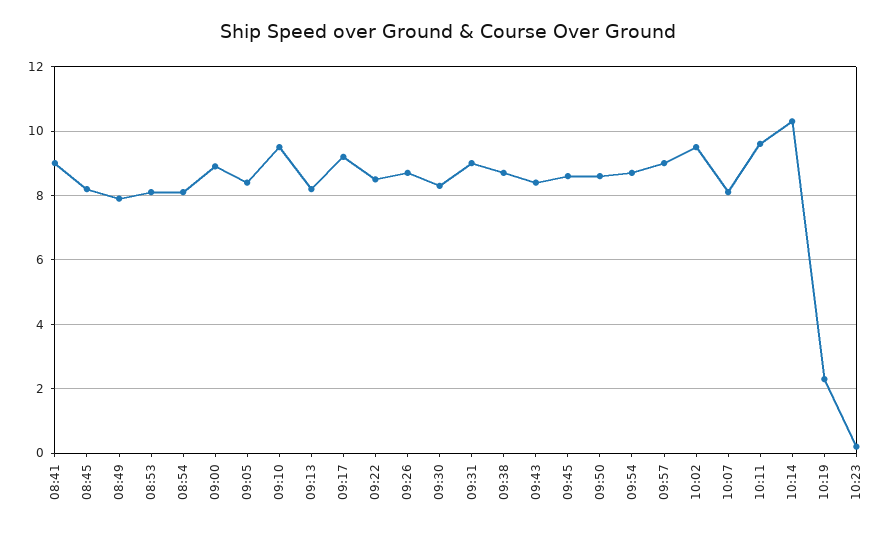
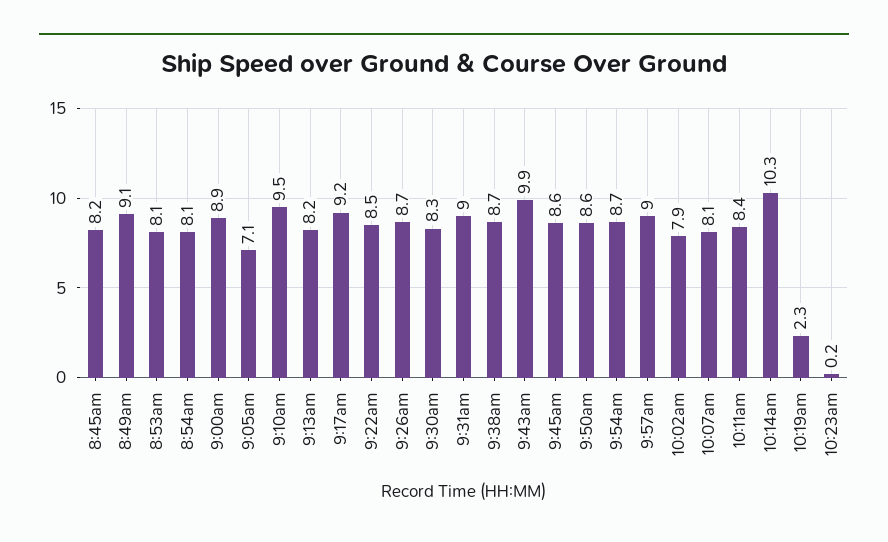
  {
-   "08:41": 9,
    "08:45": 8.2,
-   "08:49": 8,
+   "08:49": 9.1,
    "08:53": 8.1,
    "08:54": 8.1,
    "09:00": 8.9,
-   "09:05": 8.5,
+   "09:05": 7.1,
    "09:10": 9.5,
    "09:13": 8.2,
    "09:17": 9.2,
    "09:22": 8.5,
    "09:26": 8.7,
    "09:30": 8.3,
    "09:31": 9,
    "09:38": 8.7,
-   "09:43": 8.5,
+   "09:43": 9.9,
    "09:45": 8.6,
    "09:50": 8.6,
    "09:54": 8.7,
    "09:57": 9,
-   "10:02": 9.5,
+   "10:02": 7.9,
    "10:07": 8.1,
-   "10:11": 9.5,
+   "10:11": 8.4,
    "10:14": 10.3,
    "10:19": 2.3,
    "10:23": 0.2
  }

